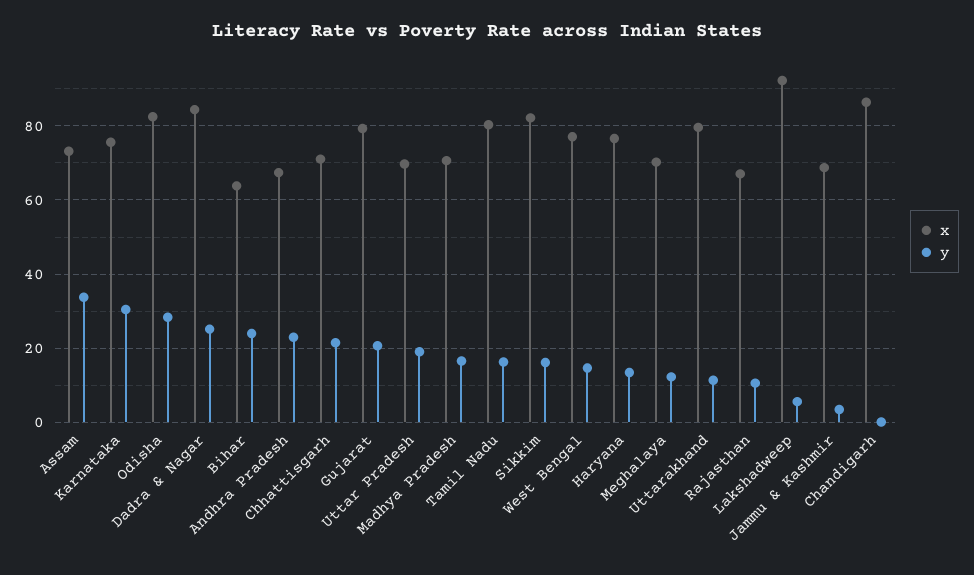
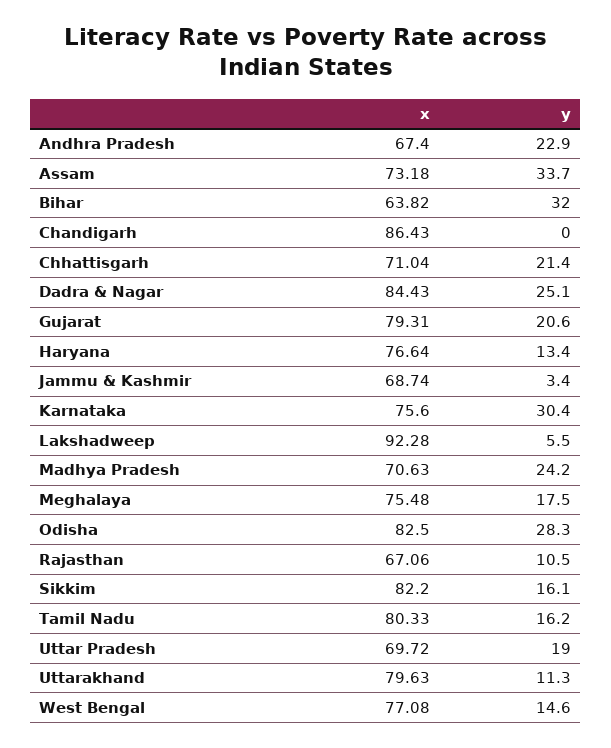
  {
    "x": {
      "Assam": 73.18,
      "Karnataka": 75.6,
      "Odisha": 82.5,
      "Dadra & Nagar": 84.43,
      "Bihar": 63.82,
      "Andhra Pradesh": 67.4,
      "Chhattisgarh": 71.04,
      "Gujarat": 79.31,
      "Uttar Pradesh": 69.72,
      "Madhya Pradesh": 70.63,
      "Tamil Nadu": 80.33,
      "Sikkim": 82.2,
      "West Bengal": 77.08,
      "Haryana": 76.64,
-     "Meghalaya": 70,
+     "Meghalaya": 75.48,
      "Uttarakhand": 79.63,
      "Rajasthan": 67.06,
      "Lakshadweep": 92.28,
      "Jammu & Kashmir": 68.74,
      "Chandigarh": 86.43
    },
    "y": {
      "Assam": 33.7,
      "Karnataka": 30.4,
      "Odisha": 28.3,
      "Dadra & Nagar": 25.1,
-     "Bihar": 24,
+     "Bihar": 32,
      "Andhra Pradesh": 22.9,
      "Chhattisgarh": 21.4,
      "Gujarat": 20.6,
      "Uttar Pradesh": 19,
-     "Madhya Pradesh": 16,
+     "Madhya Pradesh": 24.2,
      "Tamil Nadu": 16.2,
      "Sikkim": 16.1,
      "West Bengal": 14.6,
      "Haryana": 13.4,
-     "Meghalaya": 12,
+     "Meghalaya": 17.5,
      "Uttarakhand": 11.3,
      "Rajasthan": 10.5,
      "Lakshadweep": 5.5,
      "Jammu & Kashmir": 3.4,
      "Chandigarh": 0
    }
  }

